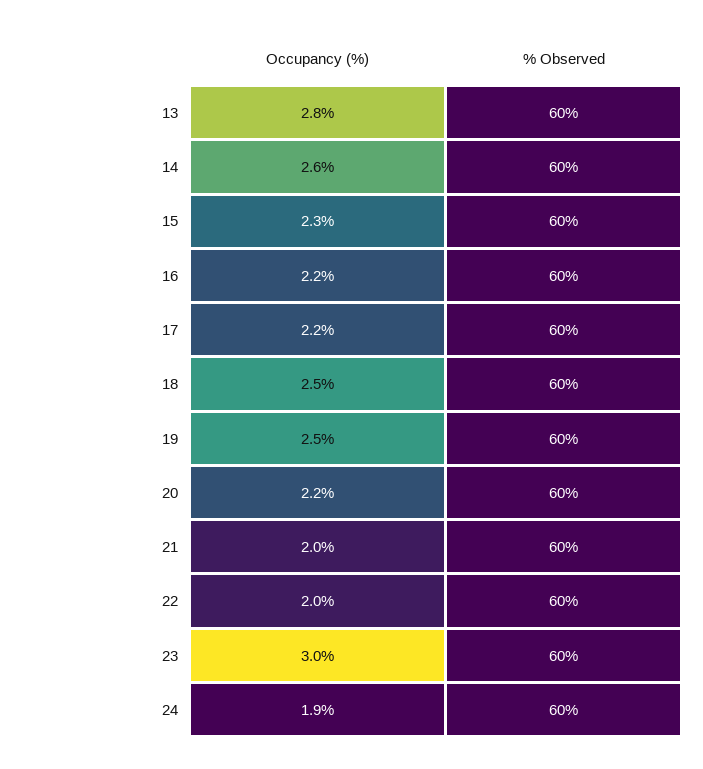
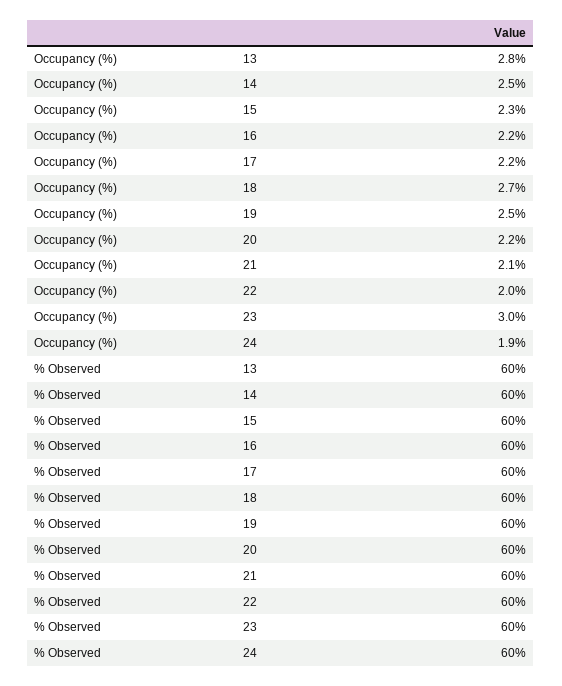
  {
    "Occupancy (%)": {
      "13": 2.8,
-     "14": 2.6,
+     "14": 2.5,
      "15": 2.3,
      "16": 2.2,
      "17": 2.2,
-     "18": 2.5,
+     "18": 2.7,
      "19": 2.5,
      "20": 2.2,
-     "21": 2,
+     "21": 2.1,
      "22": 2,
      "23": 3,
      "24": 1.9
    },
    "% Observed": {
      "13": 60,
      "14": 60,
      "15": 60,
      "16": 60,
      "17": 60,
      "18": 60,
      "19": 60,
      "20": 60,
      "21": 60,
      "22": 60,
      "23": 60,
      "24": 60
    }
  }

